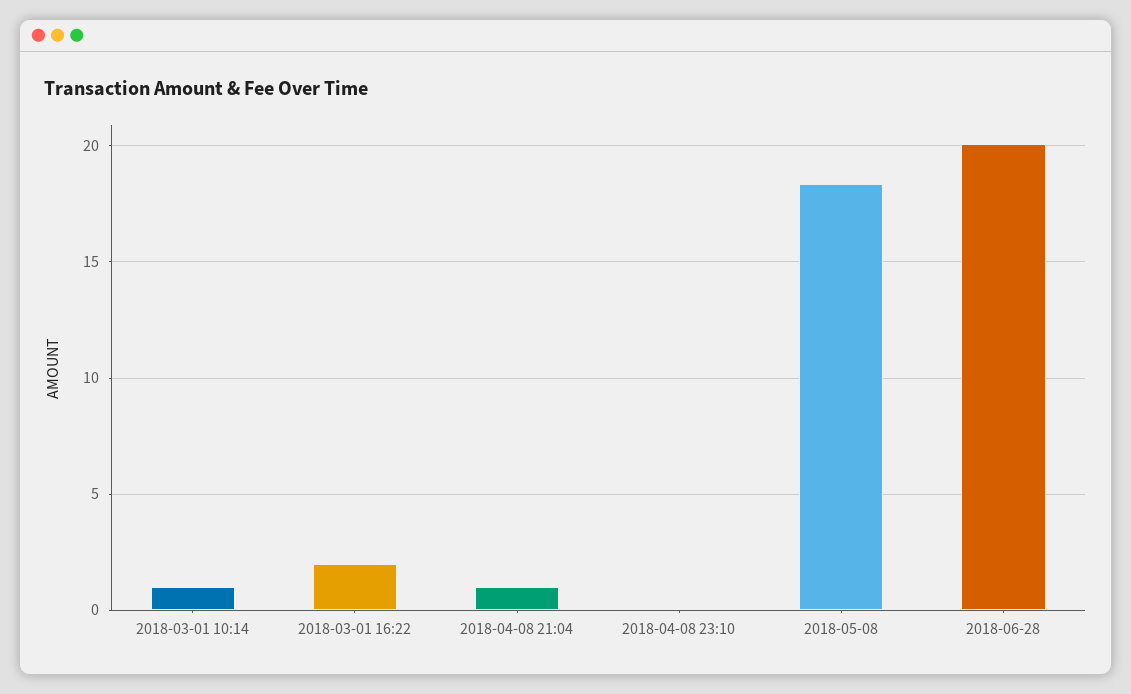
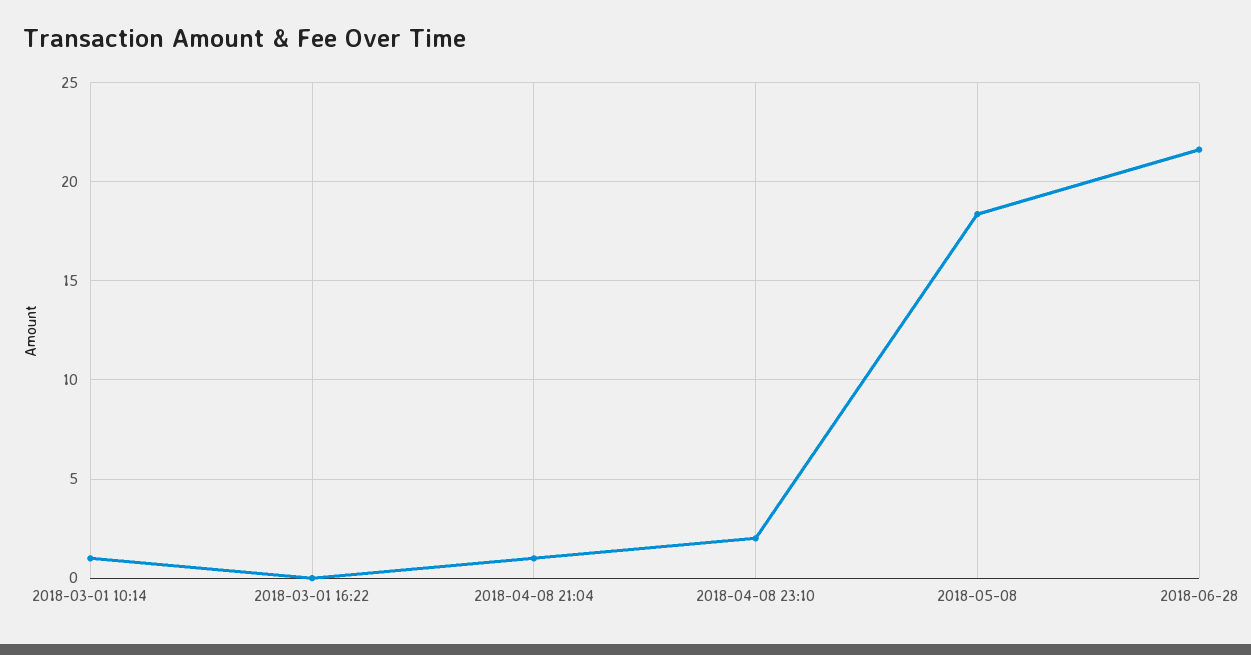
  {
    "2018-03-01 10:14": 1,
-   "2018-03-01 16:22": 2,
+   "2018-03-01 16:22": 0,
    "2018-04-08 21:04": 1,
-   "2018-04-08 23:10": 0,
+   "2018-04-08 23:10": 2,
    "2018-05-08": 18.5,
-   "2018-06-28": 20
+   "2018-06-28": 21.5
  }

